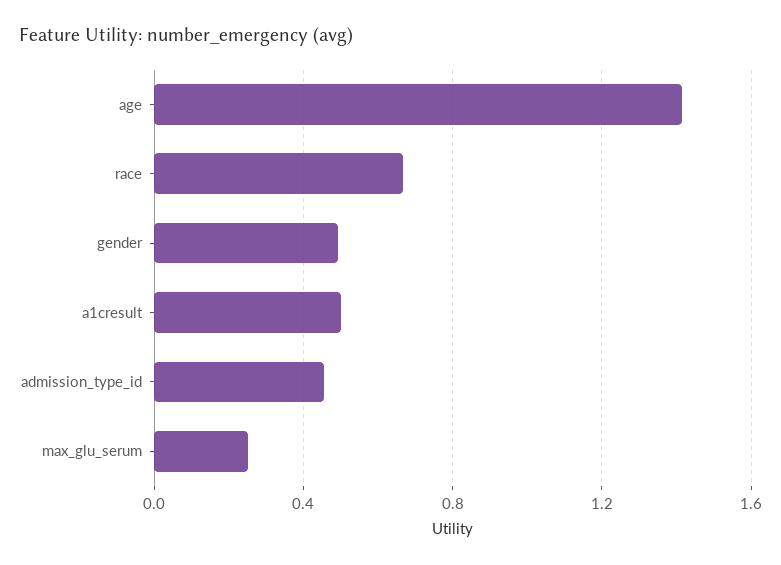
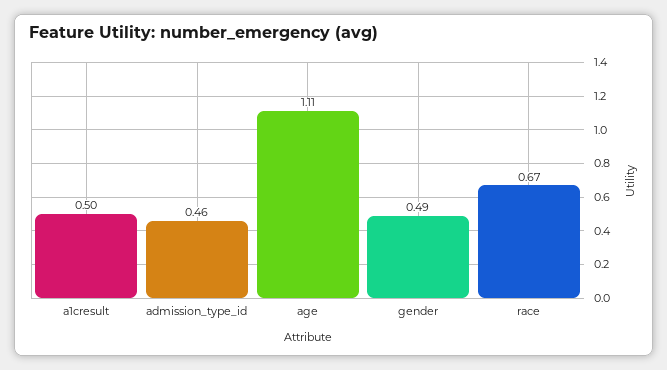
  {
-   "age": 1.4,
+   "age": 1.11,
    "race": 0.67,
    "gender": 0.49,
    "a1cresult": 0.5,
-   "admission_type_id": 0.46,
+   "admission_type_id": 0.46
-   "max_glu_serum": 0.25
  }

